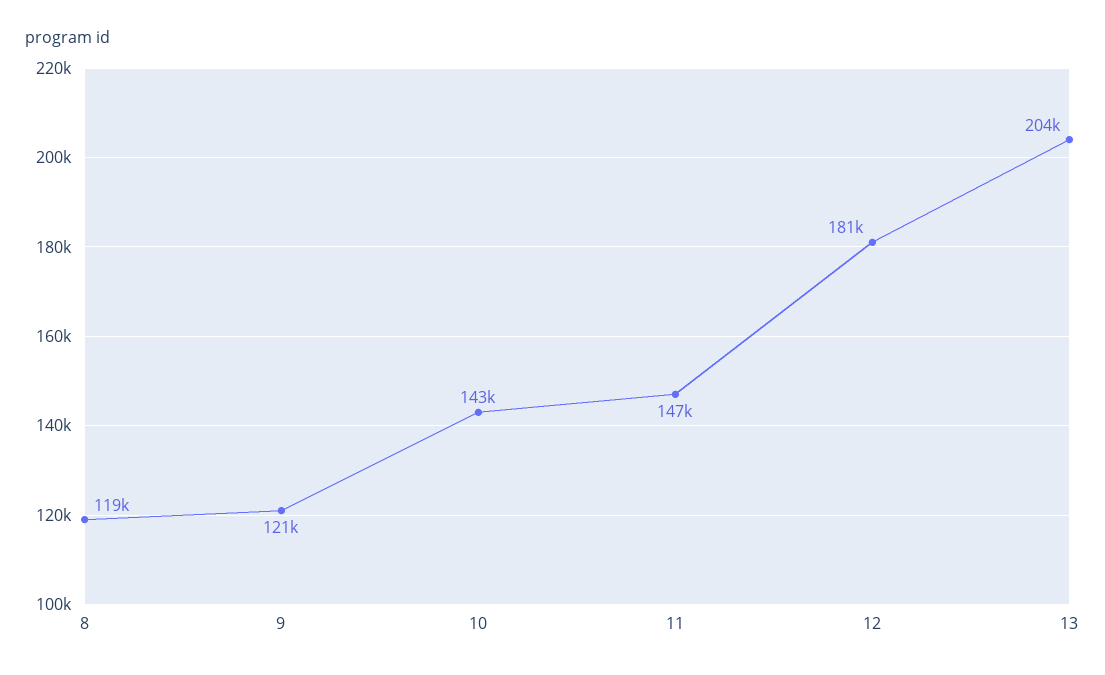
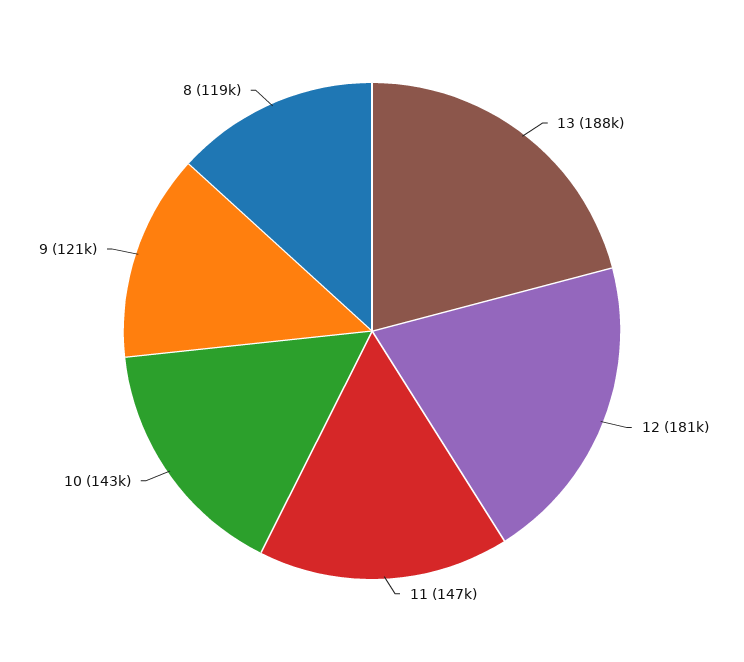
  {
    "8": 119000,
    "9": 121000,
    "10": 143000,
    "11": 147000,
    "12": 181000,
-   "13": 204000
+   "13": 188000
  }

